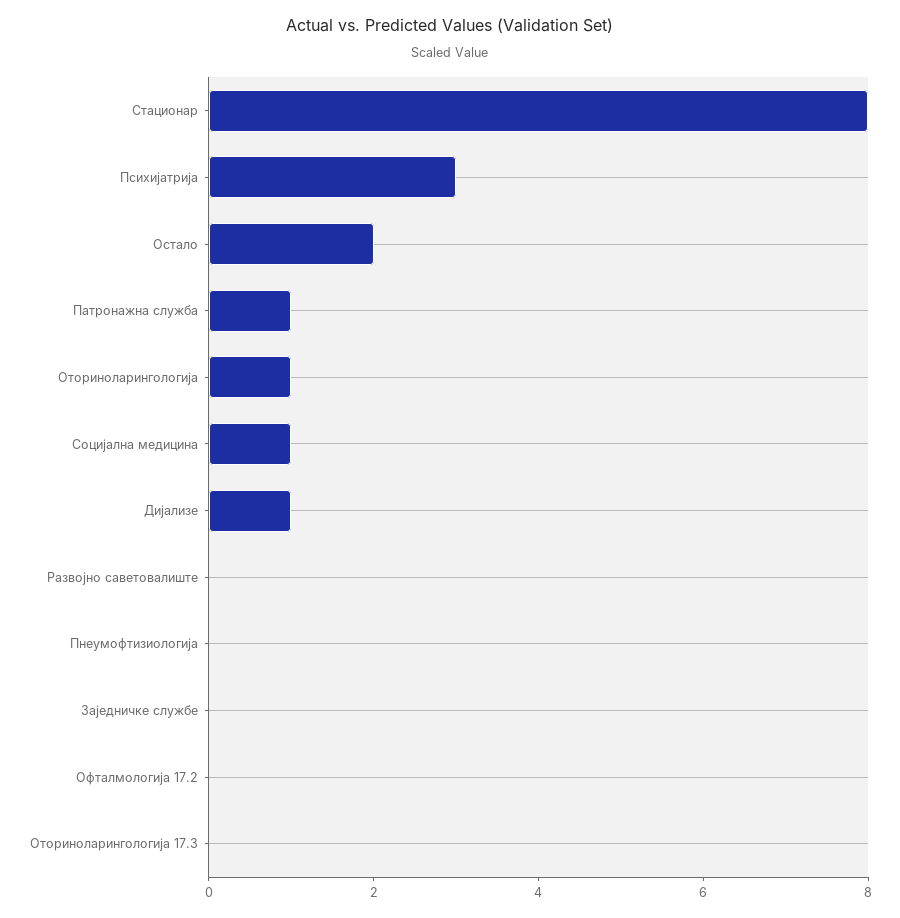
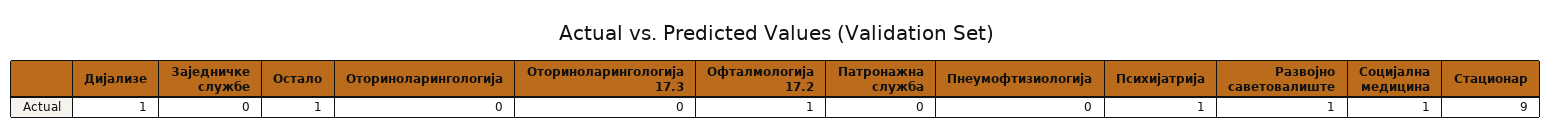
  {
-   "Стационар": 8,
+   "Стационар": 9,
-   "Психијатрија": 3,
+   "Психијатрија": 1,
-   "Остало": 2,
+   "Остало": 1,
-   "Патронажна служба": 1,
+   "Патронажна служба": 0,
-   "Оториноларингологија": 1,
+   "Оториноларингологија": 0,
    "Социјална медицина": 1,
    "Дијализе": 1,
-   "Развојно саветовалиште": 0,
+   "Развојно саветовалиште": 1,
    "Пнеумофтизиологија": 0,
    "Заједничке службе": 0,
-   "Офталмологија 17.2": 0,
+   "Офталмологија 17.2": 1,
    "Оториноларингологија 17.3": 0
  }

